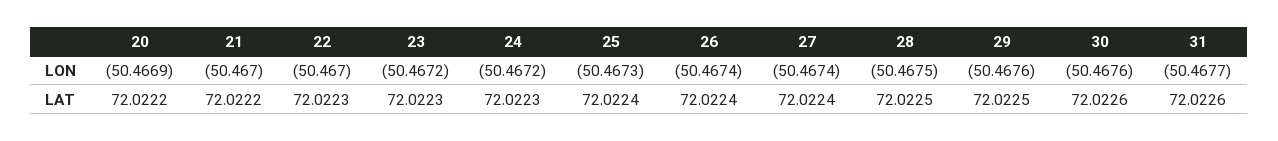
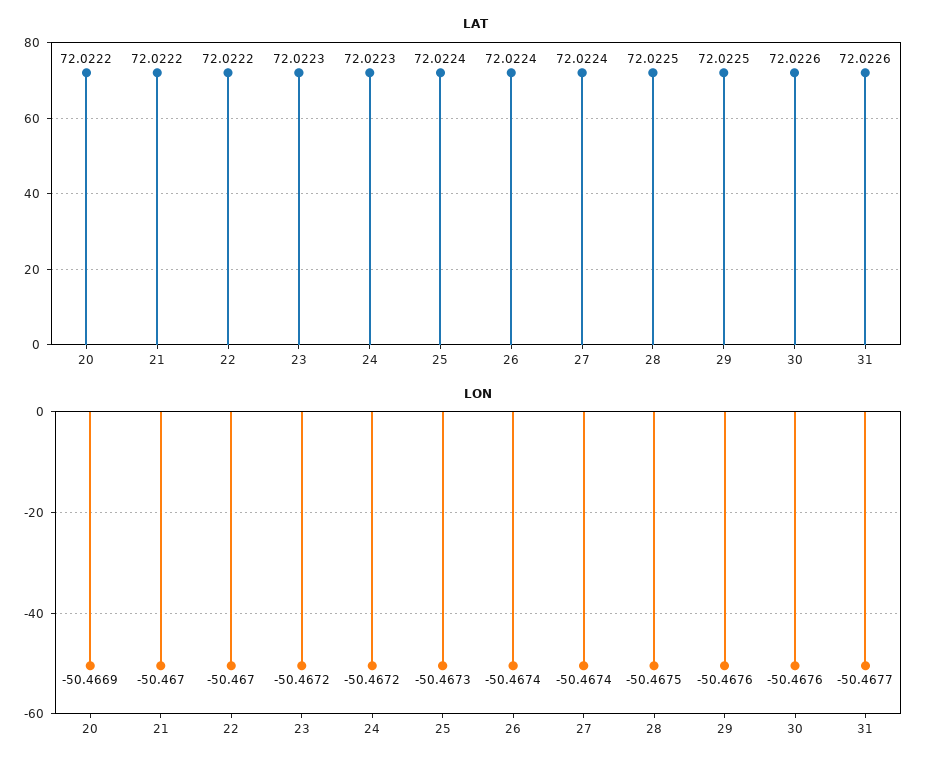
  {
    "LON": {
      "20": -50.4669,
      "21": -50.467,
      "22": -50.467,
      "23": -50.4672,
      "24": -50.4672,
      "25": -50.4673,
      "26": -50.4674,
      "27": -50.4674,
      "28": -50.4675,
      "29": -50.4676,
      "30": -50.4676,
      "31": -50.4677
    },
    "LAT": {
      "20": 72.0222,
      "21": 72.0222,
-     "22": 72.0223,
+     "22": 72.0222,
      "23": 72.0223,
      "24": 72.0223,
      "25": 72.0224,
      "26": 72.0224,
      "27": 72.0224,
      "28": 72.0225,
      "29": 72.0225,
      "30": 72.0226,
      "31": 72.0226
    }
  }

